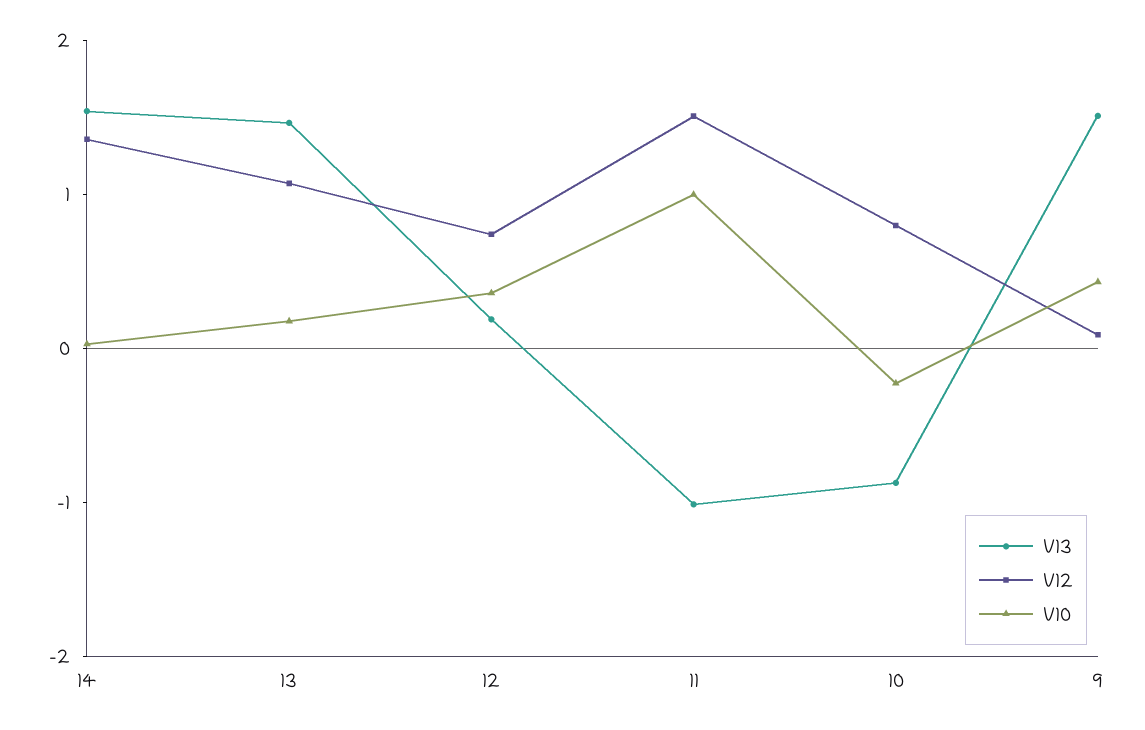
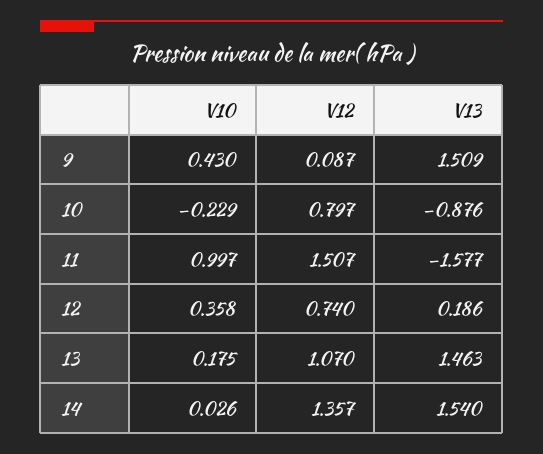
  {
    "V13": {
      "14": 1.54,
      "13": 1.463,
      "12": 0.186,
-     "11": -1,
+     "11": -1.577,
      "10": -0.876,
      "9": 1.509
    },
    "V12": {
      "14": 1.357,
      "13": 1.07,
      "12": 0.74,
      "11": 1.507,
      "10": 0.797,
      "9": 0.087
    },
    "V10": {
      "14": 0.026,
      "13": 0.175,
      "12": 0.358,
      "11": 0.997,
      "10": -0.229,
      "9": 0.43
    }
  }

